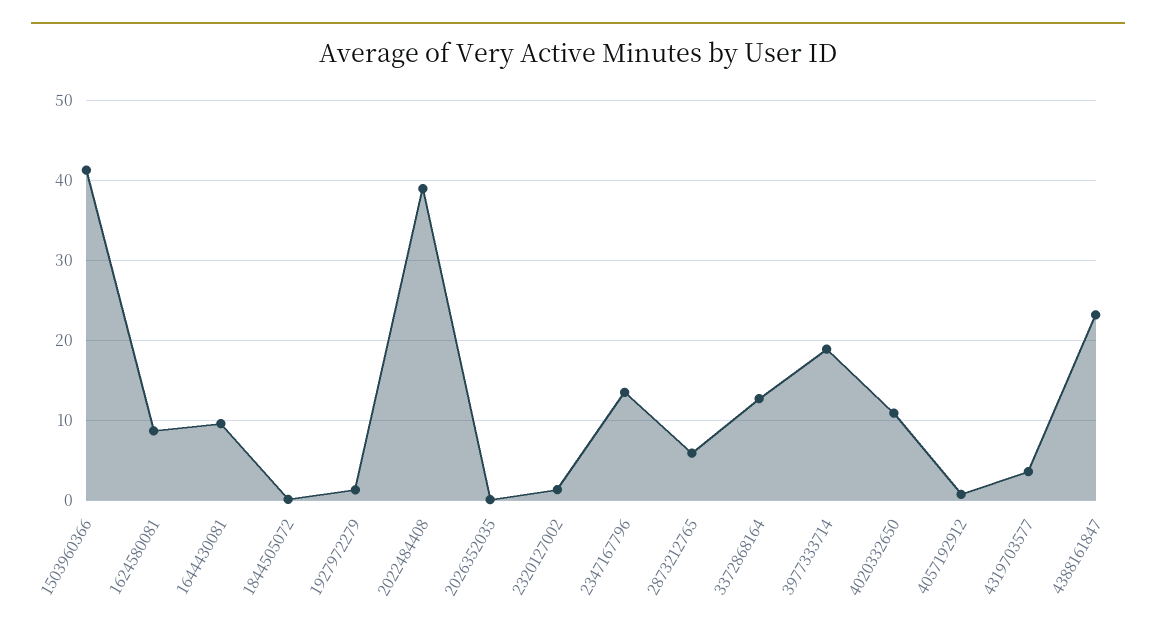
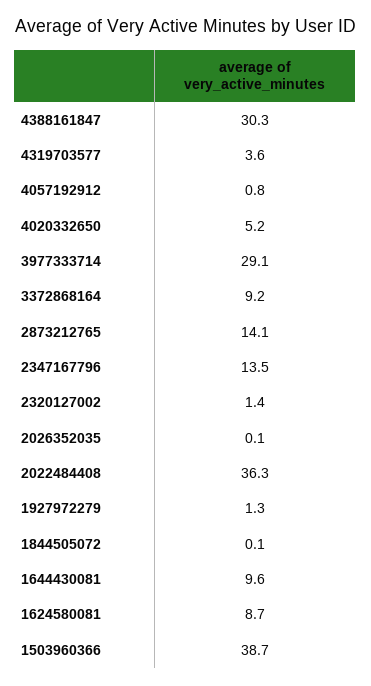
  {
-   "1503960366": 41,
+   "1503960366": 38.7,
    "1624580081": 8.7,
    "1644430081": 9.6,
    "1844505072": 0.1,
    "1927972279": 1.3,
-   "2022484408": 39,
+   "2022484408": 36.3,
    "2026352035": 0.1,
    "2320127002": 1.4,
    "2347167796": 13.5,
-   "2873212765": 6,
+   "2873212765": 14.1,
-   "3372868164": 13,
+   "3372868164": 9.2,
-   "3977333714": 19,
+   "3977333714": 29.1,
-   "4020332650": 11,
+   "4020332650": 5.2,
    "4057192912": 0.8,
    "4319703577": 3.6,
-   "4388161847": 23
+   "4388161847": 30.3
  }

